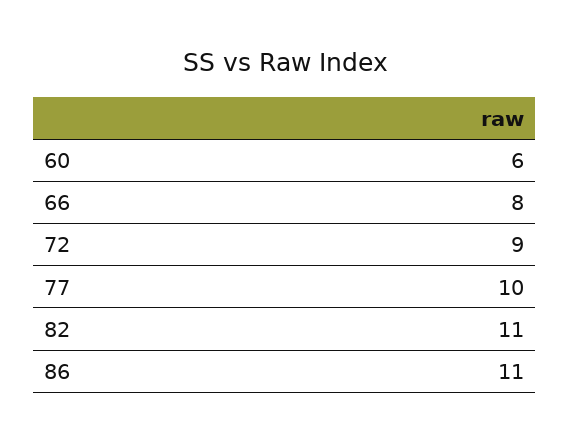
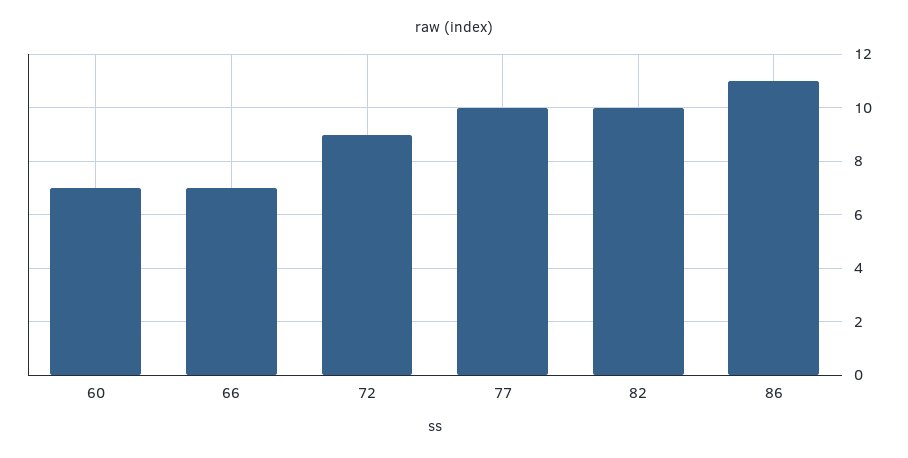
  {
-   "60": 6,
+   "60": 7,
-   "66": 8,
+   "66": 7,
    "72": 9,
    "77": 10,
-   "82": 11,
+   "82": 10,
    "86": 11
  }

